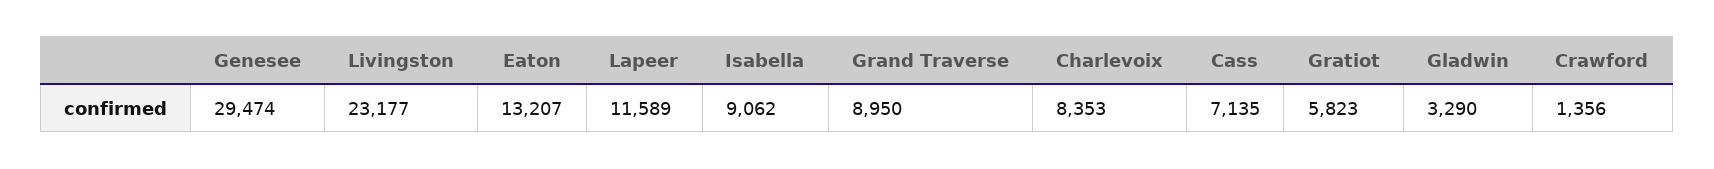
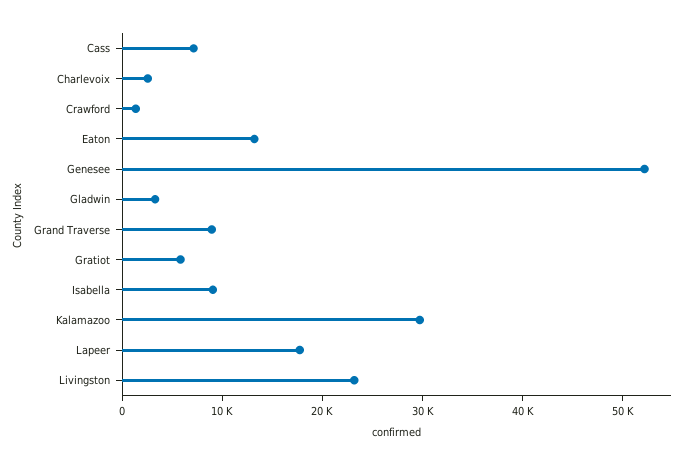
  {
-   "Genesee": 29474,
+   "Genesee": 52000,
    "Livingston": 23177,
    "Eaton": 13207,
-   "Lapeer": 11589,
+   "Lapeer": 18000,
    "Isabella": 9062,
    "Grand Traverse": 8950,
-   "Charlevoix": 8353,
+   "Charlevoix": 2000,
    "Cass": 7135,
    "Gratiot": 5823,
    "Gladwin": 3290,
-   "Crawford": 1356
+   "Crawford": 1356,
+   "Kalamazoo": 30000
  }

